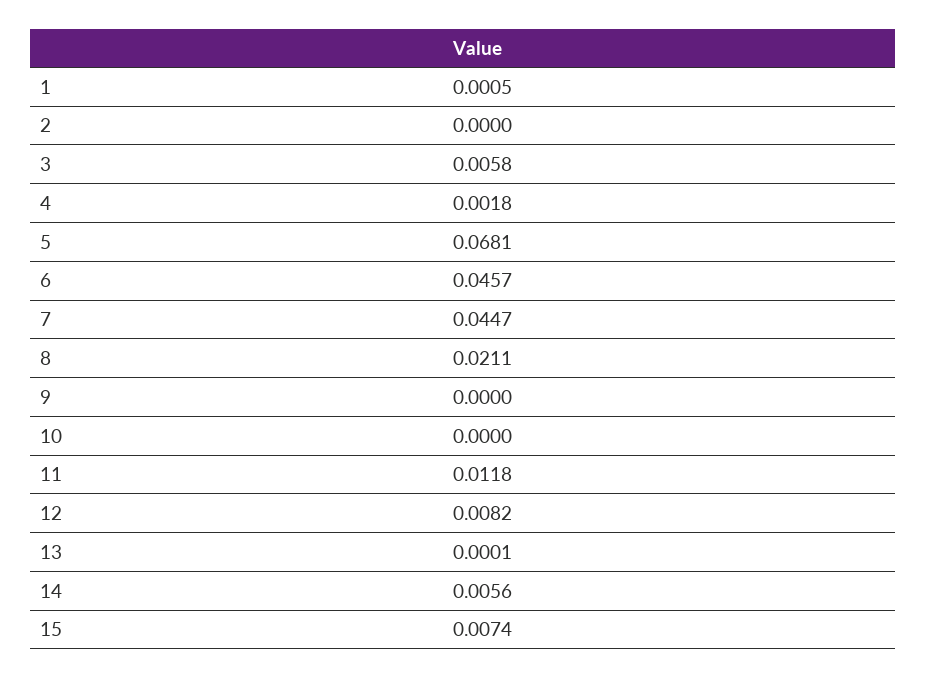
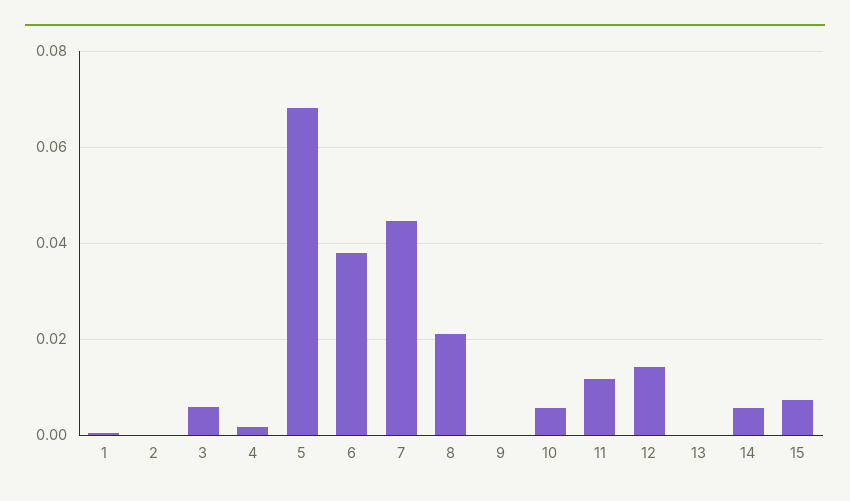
  {
    "1": 0.0005,
    "2": 0,
    "3": 0.0058,
    "4": 0.0018,
    "5": 0.0681,
-   "6": 0.0457,
+   "6": 0.038,
    "7": 0.0447,
    "8": 0.0211,
    "9": 0,
-   "10": 0,
+   "10": 0.006,
    "11": 0.0118,
-   "12": 0.0082,
+   "12": 0.014,
    "13": 0.0001,
    "14": 0.0056,
    "15": 0.0074
  }

